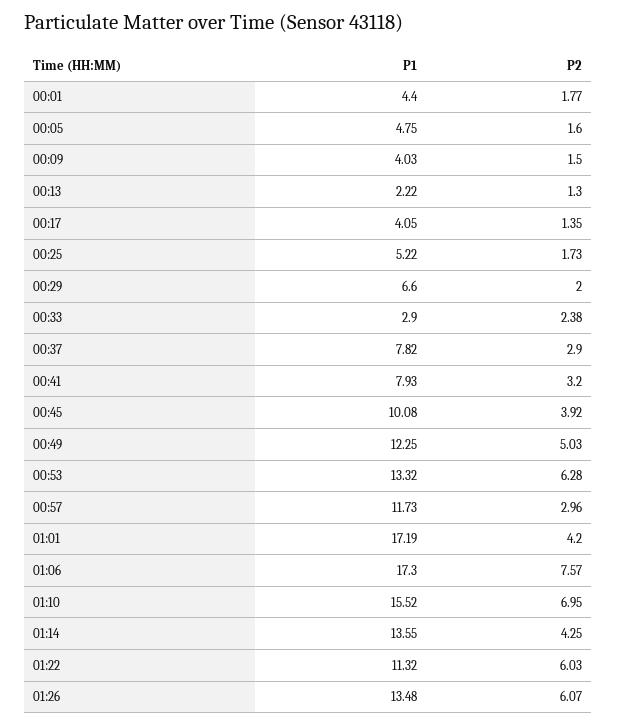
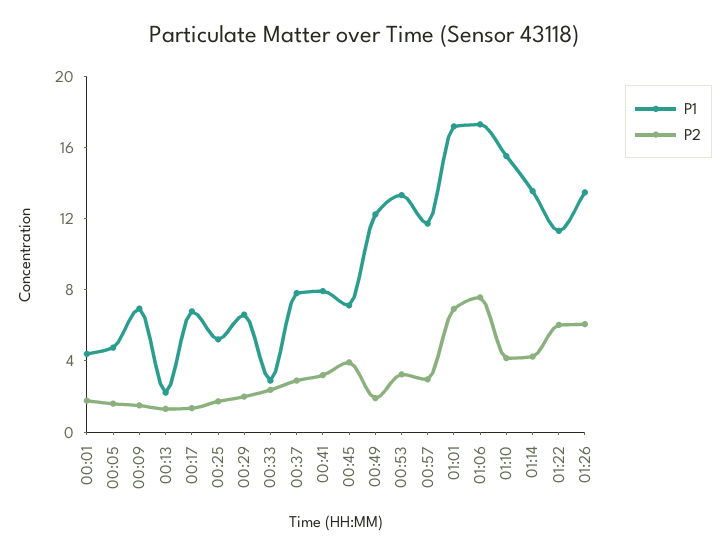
  {
    "P1": {
      "00:01": 4.4,
      "00:05": 4.75,
-     "00:09": 4.03,
+     "00:09": 7,
      "00:13": 2.22,
-     "00:17": 4.05,
+     "00:17": 7,
      "00:25": 5.22,
      "00:29": 6.6,
      "00:33": 2.9,
      "00:37": 7.82,
      "00:41": 7.93,
-     "00:45": 10.08,
+     "00:45": 7,
      "00:49": 12.25,
      "00:53": 13.32,
      "00:57": 11.73,
      "01:01": 17.19,
      "01:06": 17.3,
      "01:10": 15.52,
      "01:14": 13.55,
      "01:22": 11.32,
      "01:26": 13.48
    },
    "P2": {
      "00:01": 1.77,
      "00:05": 1.6,
      "00:09": 1.5,
      "00:13": 1.3,
      "00:17": 1.35,
      "00:25": 1.73,
      "00:29": 2,
      "00:33": 2.38,
      "00:37": 2.9,
      "00:41": 3.2,
      "00:45": 3.92,
-     "00:49": 5.03,
+     "00:49": 2,
-     "00:53": 6.28,
+     "00:53": 3,
      "00:57": 2.96,
-     "01:01": 4.2,
+     "01:01": 7,
      "01:06": 7.57,
-     "01:10": 6.95,
+     "01:10": 4,
      "01:14": 4.25,
      "01:22": 6.03,
      "01:26": 6.07
    }
  }

